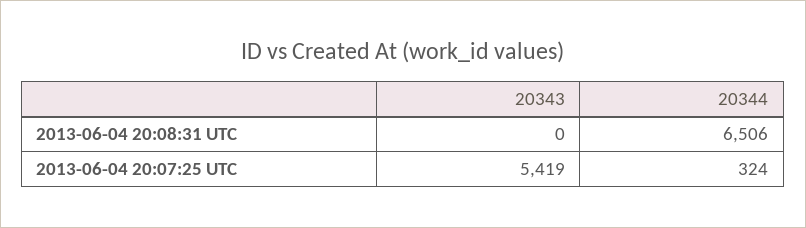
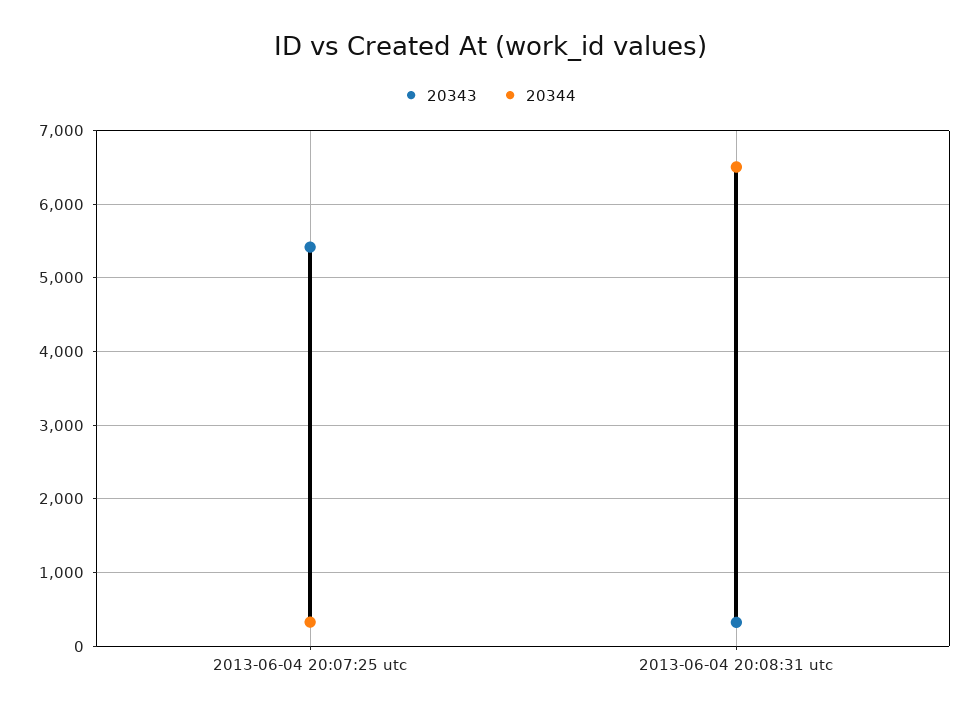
  {
    "20343": {
-     "2013-06-04 20:08:31 UTC": 0,
+     "2013-06-04 20:08:31 UTC": 300,
      "2013-06-04 20:07:25 UTC": 5419
    },
    "20344": {
      "2013-06-04 20:08:31 UTC": 6506,
      "2013-06-04 20:07:25 UTC": 324
    }
  }

